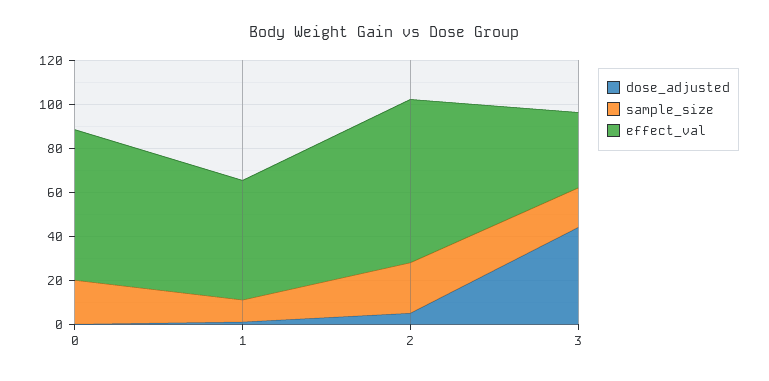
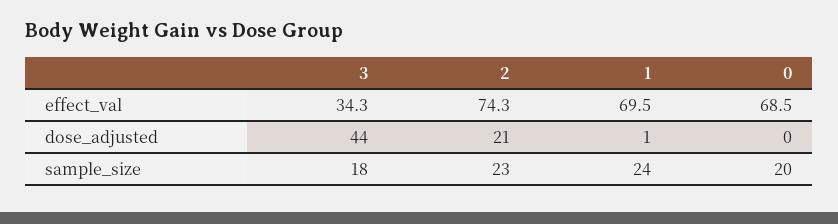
  {
    "dose_adjusted": {
      "0": 0,
      "1": 1,
-     "2": 5,
+     "2": 21,
      "3": 44
    },
    "sample_size": {
      "0": 20,
-     "1": 10,
+     "1": 24,
      "2": 23,
      "3": 18
    },
    "effect_val": {
      "0": 68.5,
-     "1": 55,
+     "1": 69.5,
      "2": 74.3,
      "3": 34.3
    }
  }

